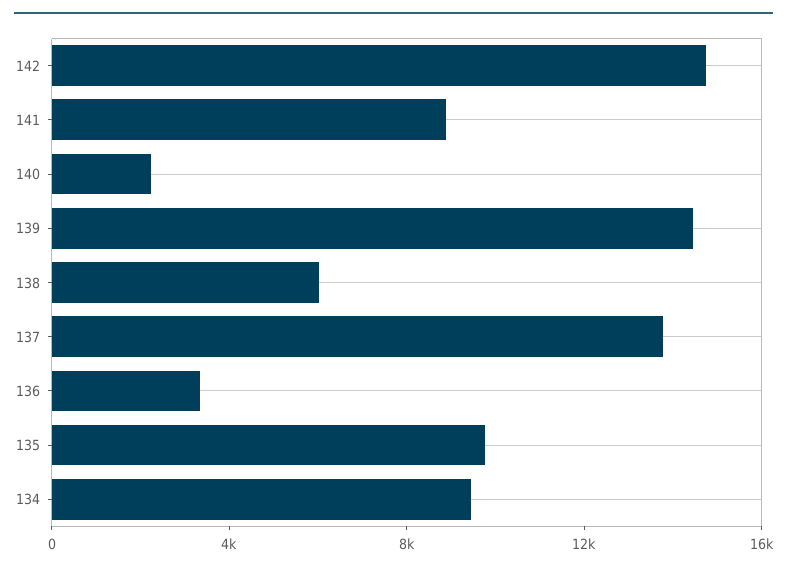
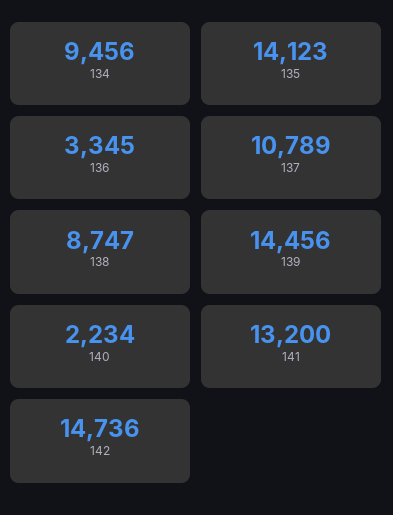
  {
    "142": 14736,
-   "141": 9000,
+   "141": 13200,
    "140": 2234,
    "139": 14456,
-   "138": 6000,
+   "138": 8747,
-   "137": 14000,
+   "137": 10789,
    "136": 3345,
-   "135": 10000,
+   "135": 14123,
    "134": 9456
  }

